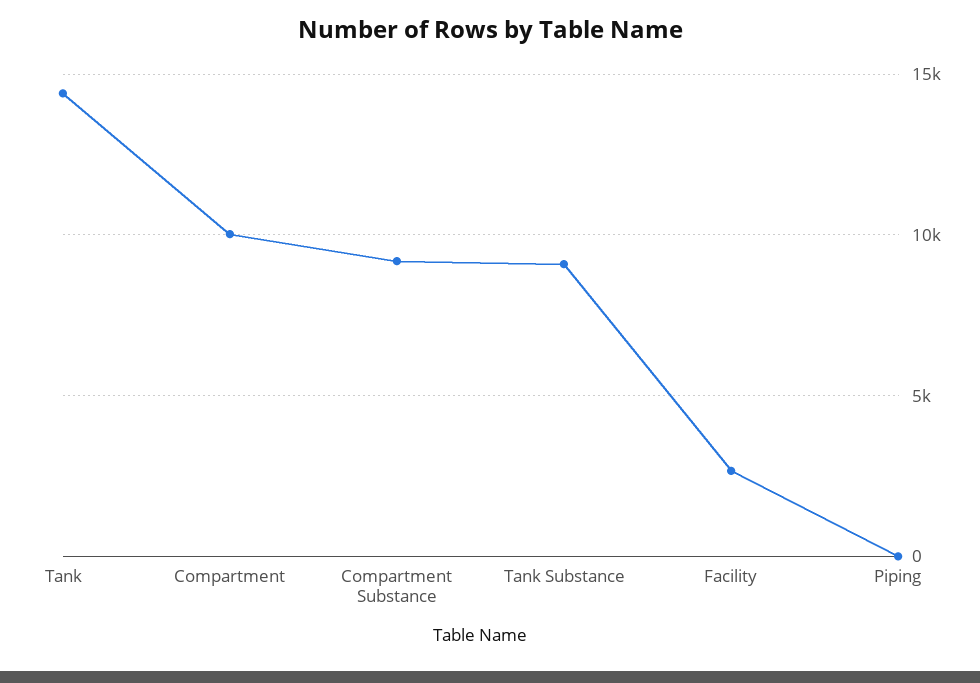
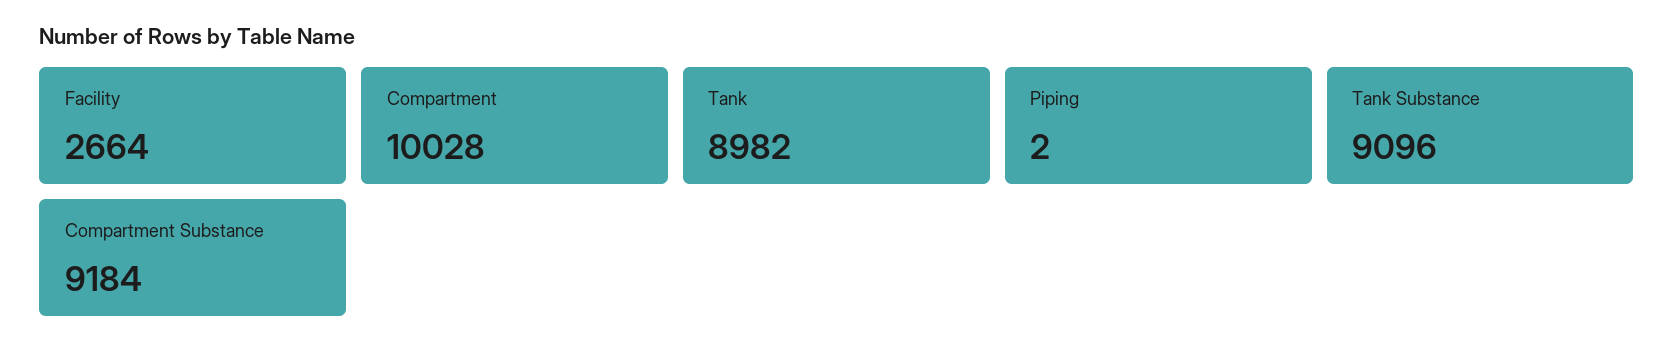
  {
-   "Tank": 14500,
+   "Tank": 8982,
    "Compartment": 10028,
    "Compartment Substance": 9184,
    "Tank Substance": 9096,
    "Facility": 2664,
    "Piping": 2
  }

